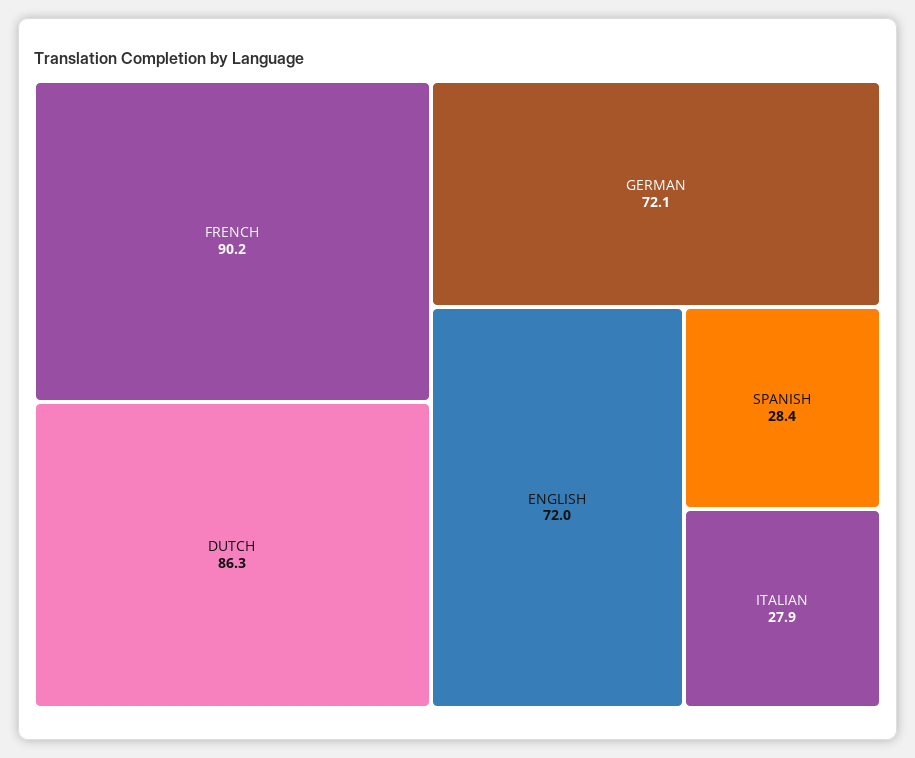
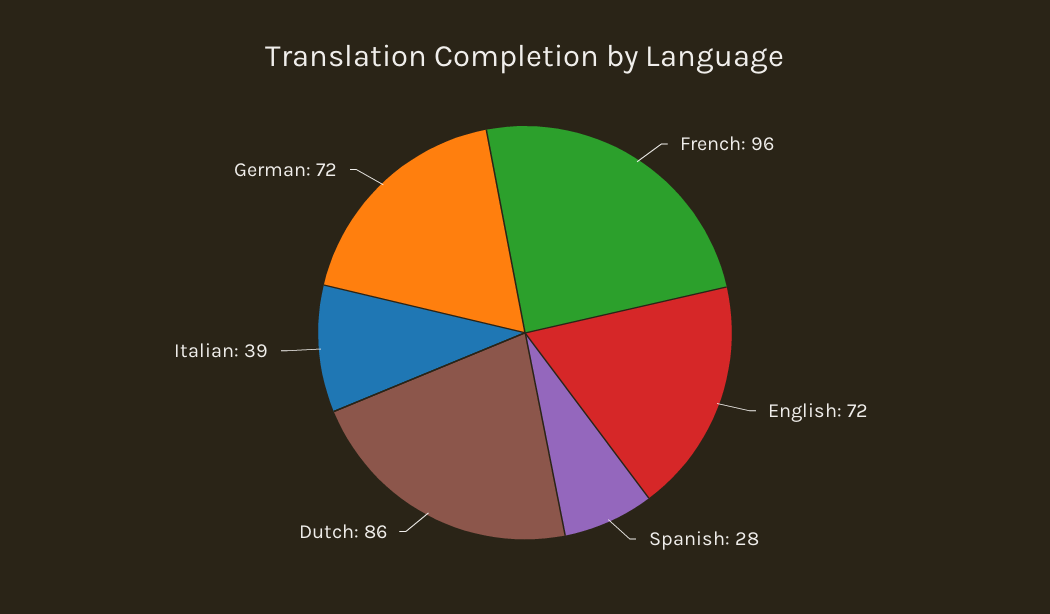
  {
-   "FRENCH": 90.2,
+   "FRENCH": 96,
    "DUTCH": 86.3,
    "GERMAN": 72.1,
    "ENGLISH": 72,
    "SPANISH": 28.4,
-   "ITALIAN": 27.9
+   "ITALIAN": 39
  }

